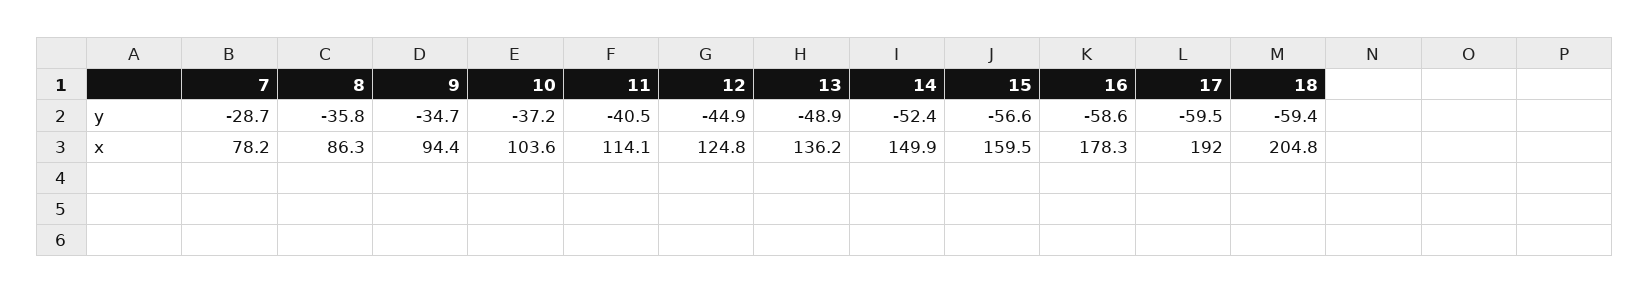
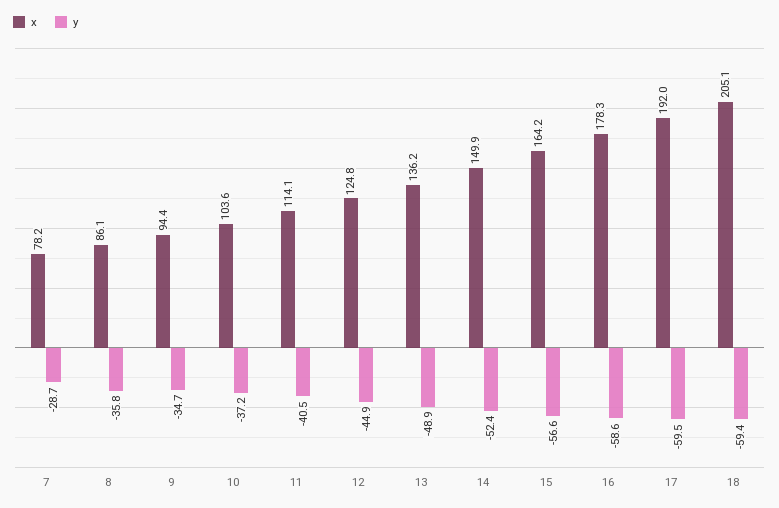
  {
    "y": {
      "7": -28.7,
      "8": -35.8,
      "9": -34.7,
      "10": -37.2,
      "11": -40.5,
      "12": -44.9,
      "13": -48.9,
      "14": -52.4,
      "15": -56.6,
      "16": -58.6,
      "17": -59.5,
      "18": -59.4
    },
    "x": {
      "7": 78.2,
-     "8": 86.3,
+     "8": 86.1,
      "9": 94.4,
      "10": 103.6,
      "11": 114.1,
      "12": 124.8,
      "13": 136.2,
      "14": 149.9,
-     "15": 159.5,
+     "15": 164.2,
      "16": 178.3,
      "17": 192,
-     "18": 204.8
+     "18": 205.1
    }
  }

